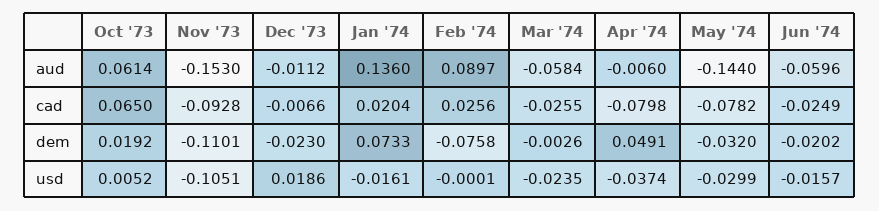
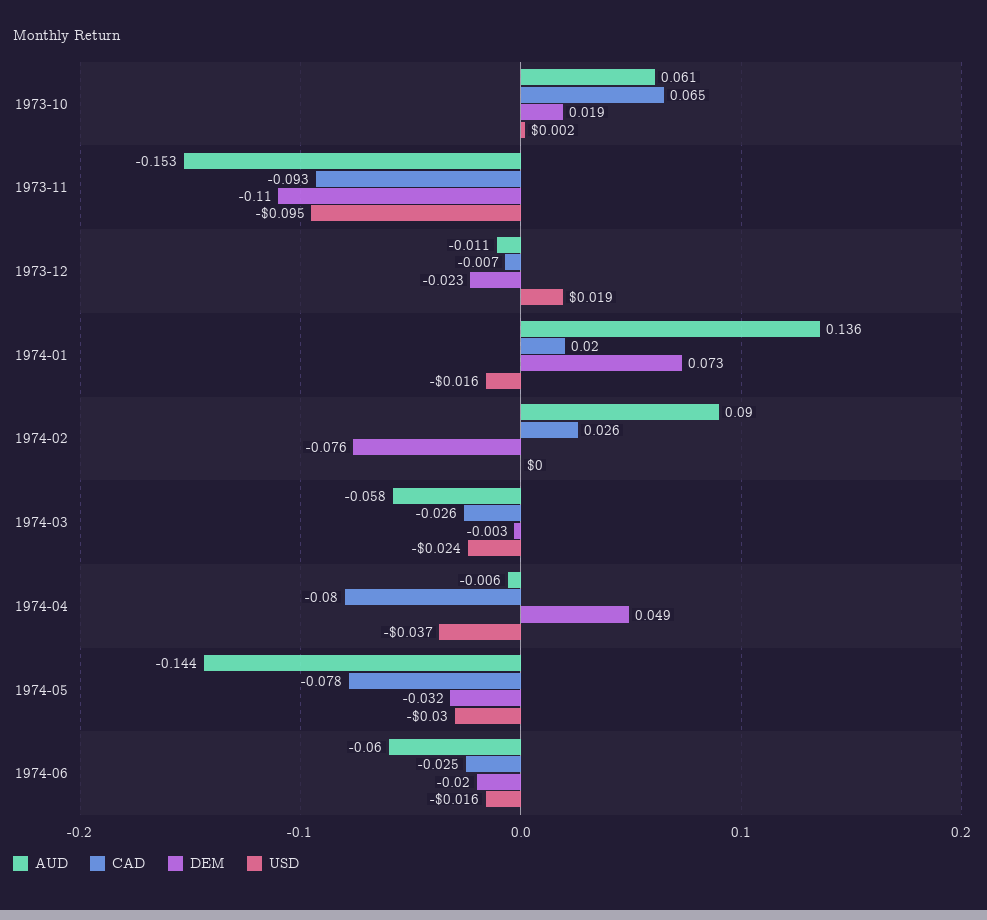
  {
    "aud": {
      "Oct '73": 0.0614,
      "Nov '73": -0.153,
      "Dec '73": -0.0112,
      "Jan '74": 0.136,
      "Feb '74": 0.0897,
      "Mar '74": -0.0584,
      "Apr '74": -0.006,
      "May '74": -0.144,
      "Jun '74": -0.0596
    },
    "cad": {
      "Oct '73": 0.065,
      "Nov '73": -0.0928,
      "Dec '73": -0.0066,
      "Jan '74": 0.0204,
      "Feb '74": 0.0256,
      "Mar '74": -0.0255,
      "Apr '74": -0.0798,
      "May '74": -0.0782,
      "Jun '74": -0.0249
    },
    "dem": {
      "Oct '73": 0.0192,
      "Nov '73": -0.1101,
      "Dec '73": -0.023,
      "Jan '74": 0.0733,
      "Feb '74": -0.0758,
      "Mar '74": -0.0026,
      "Apr '74": 0.0491,
      "May '74": -0.032,
      "Jun '74": -0.0202
    },
    "usd": {
-     "Oct '73": 0.0052,
+     "Oct '73": 0.002,
-     "Nov '73": -0.1051,
+     "Nov '73": -0.095,
      "Dec '73": 0.0186,
      "Jan '74": -0.0161,
      "Feb '74": -0.0001,
      "Mar '74": -0.0235,
      "Apr '74": -0.0374,
      "May '74": -0.0299,
      "Jun '74": -0.0157
    }
  }

